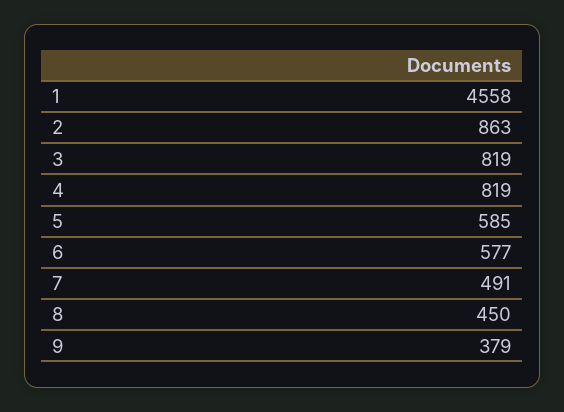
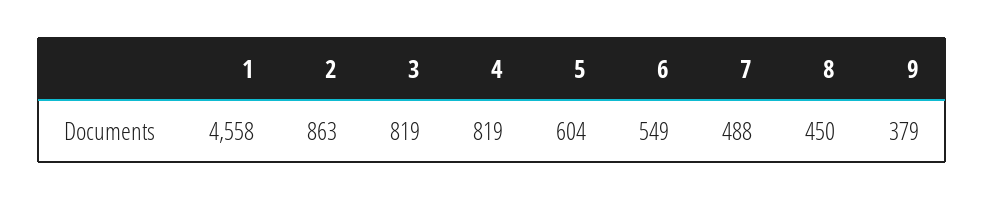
  {
    "1": 4558,
    "2": 863,
    "3": 819,
    "4": 819,
-   "5": 585,
+   "5": 604,
-   "6": 577,
+   "6": 549,
-   "7": 491,
+   "7": 488,
    "8": 450,
    "9": 379
  }

